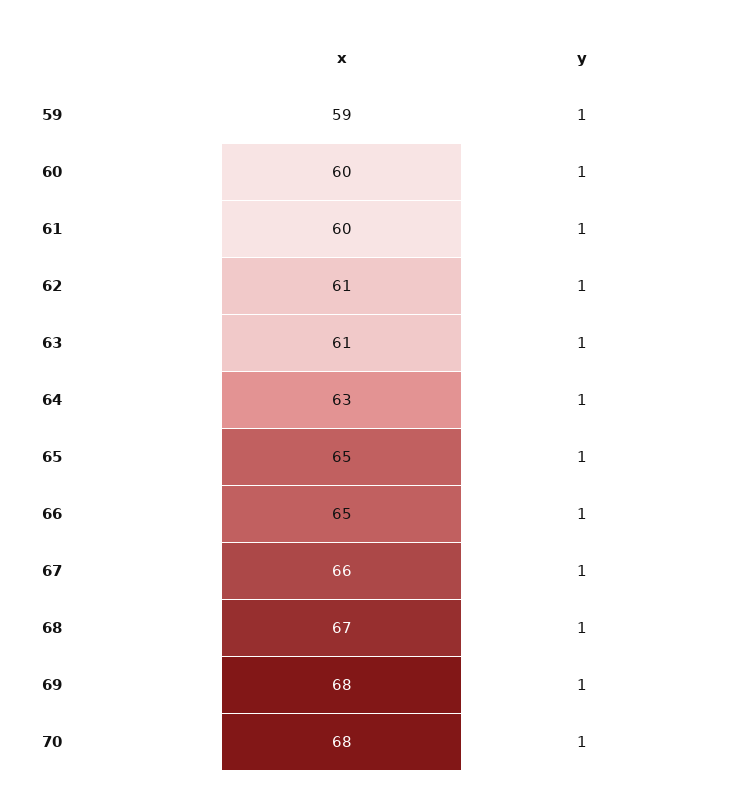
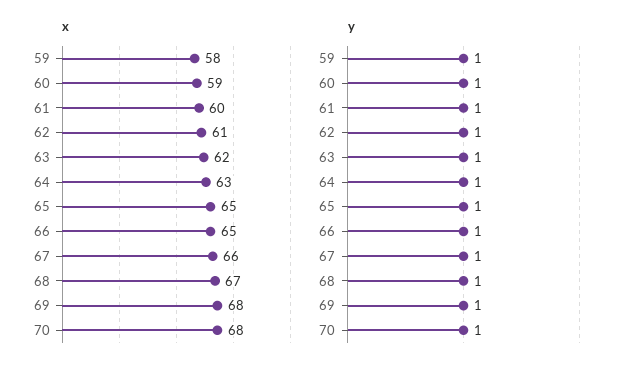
  {
    "x": {
-     "59": 59,
+     "59": 58,
-     "60": 60,
+     "60": 59,
      "61": 60,
      "62": 61,
-     "63": 61,
+     "63": 62,
      "64": 63,
      "65": 65,
      "66": 65,
      "67": 66,
      "68": 67,
      "69": 68,
      "70": 68
    },
    "y": {
      "59": 1,
      "60": 1,
      "61": 1,
      "62": 1,
      "63": 1,
      "64": 1,
      "65": 1,
      "66": 1,
      "67": 1,
      "68": 1,
      "69": 1,
      "70": 1
    }
  }

